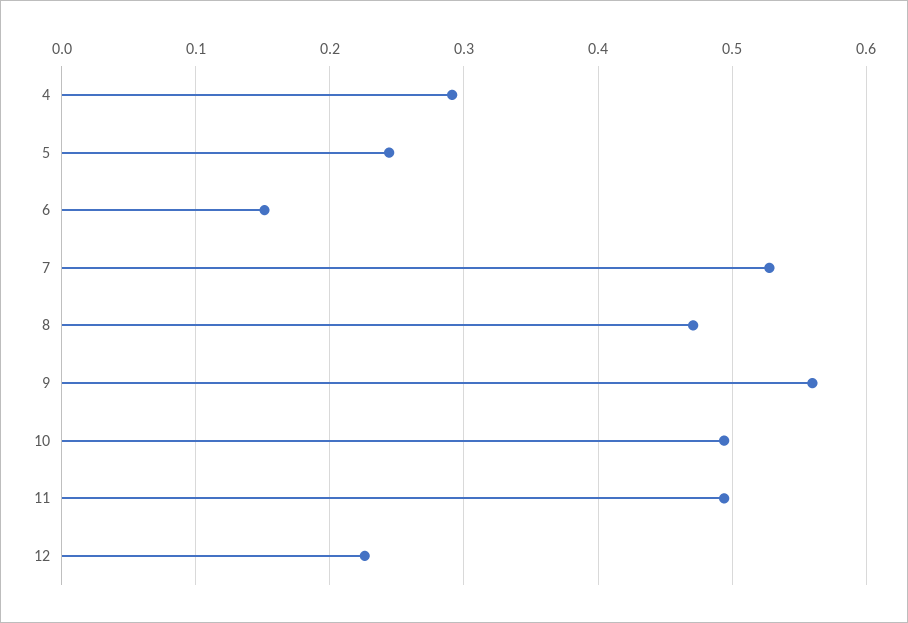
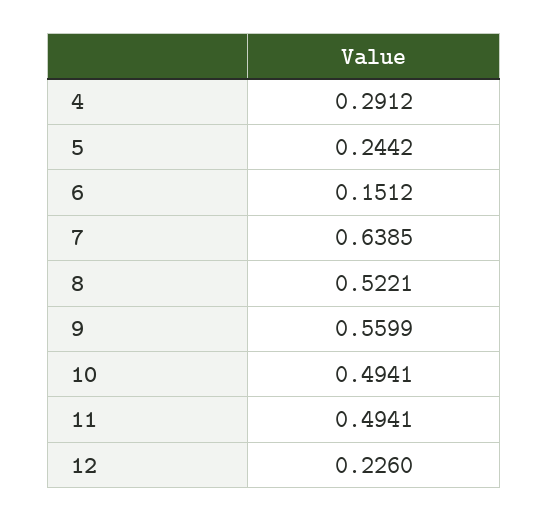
  {
    "4": 0.2912,
    "5": 0.2442,
    "6": 0.1512,
-   "7": 0.53,
+   "7": 0.6385,
-   "8": 0.47,
+   "8": 0.5221,
    "9": 0.5599,
    "10": 0.4941,
    "11": 0.4941,
    "12": 0.226
  }

